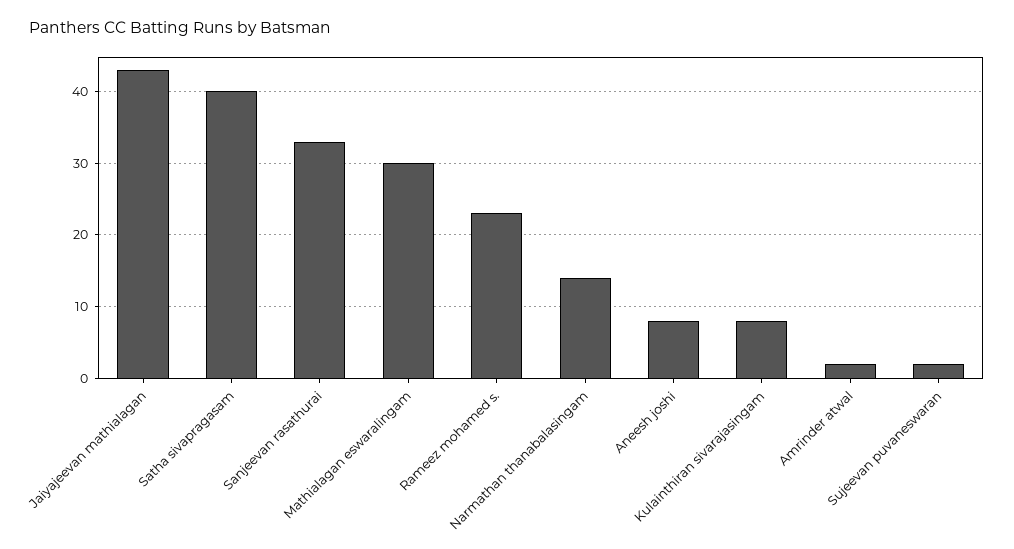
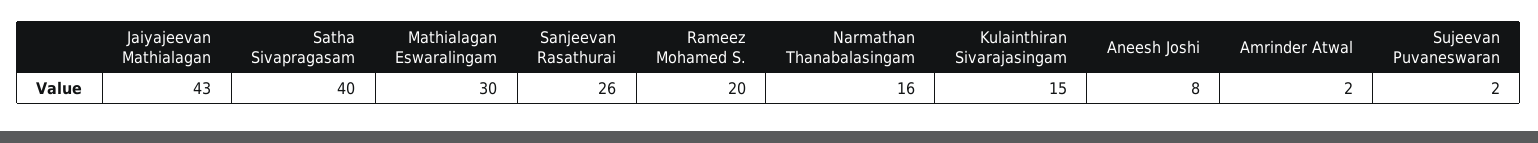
  {
    "Jaiyajeevan mathialagan": 43,
    "Satha sivapragasam": 40,
-   "Sanjeevan rasathurai": 33,
+   "Sanjeevan rasathurai": 26,
    "Mathialagan eswaralingam": 30,
-   "Rameez mohamed s.": 23,
+   "Rameez mohamed s.": 20,
-   "Narmathan thanabalasingam": 14,
+   "Narmathan thanabalasingam": 16,
    "Aneesh joshi": 8,
-   "Kulainthiran sivarajasingam": 8,
+   "Kulainthiran sivarajasingam": 15,
    "Amrinder atwal": 2,
    "Sujeevan puvaneswaran": 2
  }

